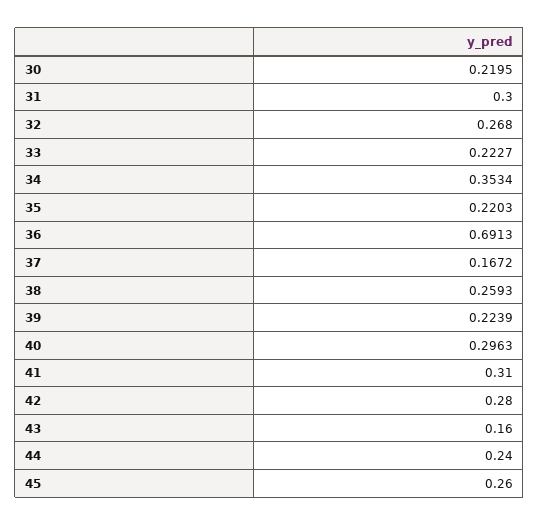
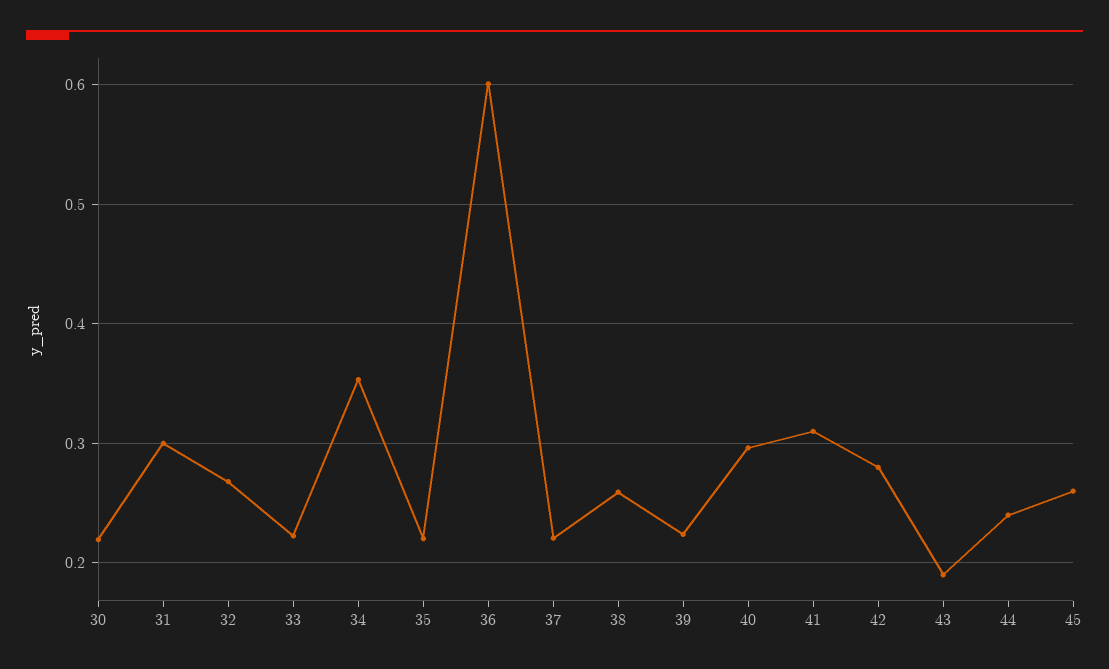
  {
    "30": 0.2195,
    "31": 0.3,
    "32": 0.268,
    "33": 0.2227,
    "34": 0.3534,
    "35": 0.2203,
-   "36": 0.6913,
+   "36": 0.6,
-   "37": 0.1672,
+   "37": 0.22,
    "38": 0.2593,
    "39": 0.2239,
    "40": 0.2963,
    "41": 0.31,
    "42": 0.28,
-   "43": 0.16,
+   "43": 0.19,
    "44": 0.24,
    "45": 0.26
  }

